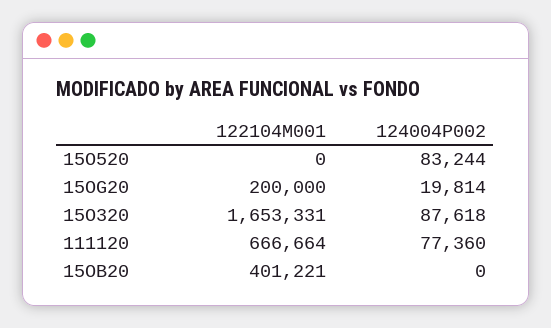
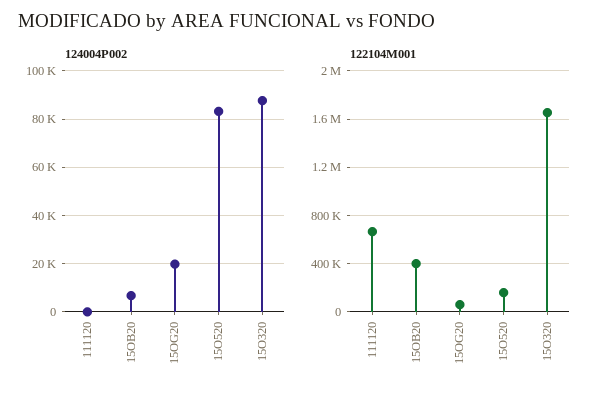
  {
    "122104M001": {
-     "15O520": 0,
+     "15O520": 150000,
-     "15OG20": 200000,
+     "15OG20": 50000,
      "15O320": 1653331,
      "111120": 666664,
      "15OB20": 401221
    },
    "124004P002": {
      "15O520": 83244,
      "15OG20": 19814,
      "15O320": 87618,
-     "111120": 77360,
+     "111120": 0,
-     "15OB20": 0
+     "15OB20": 7500
    }
  }

